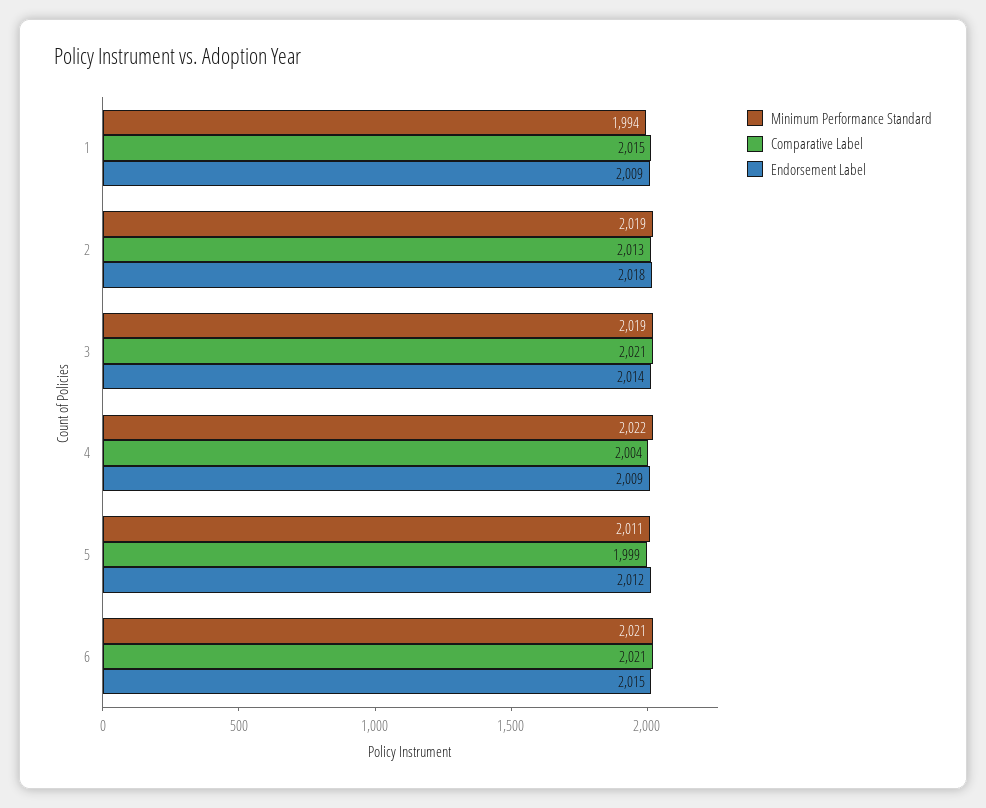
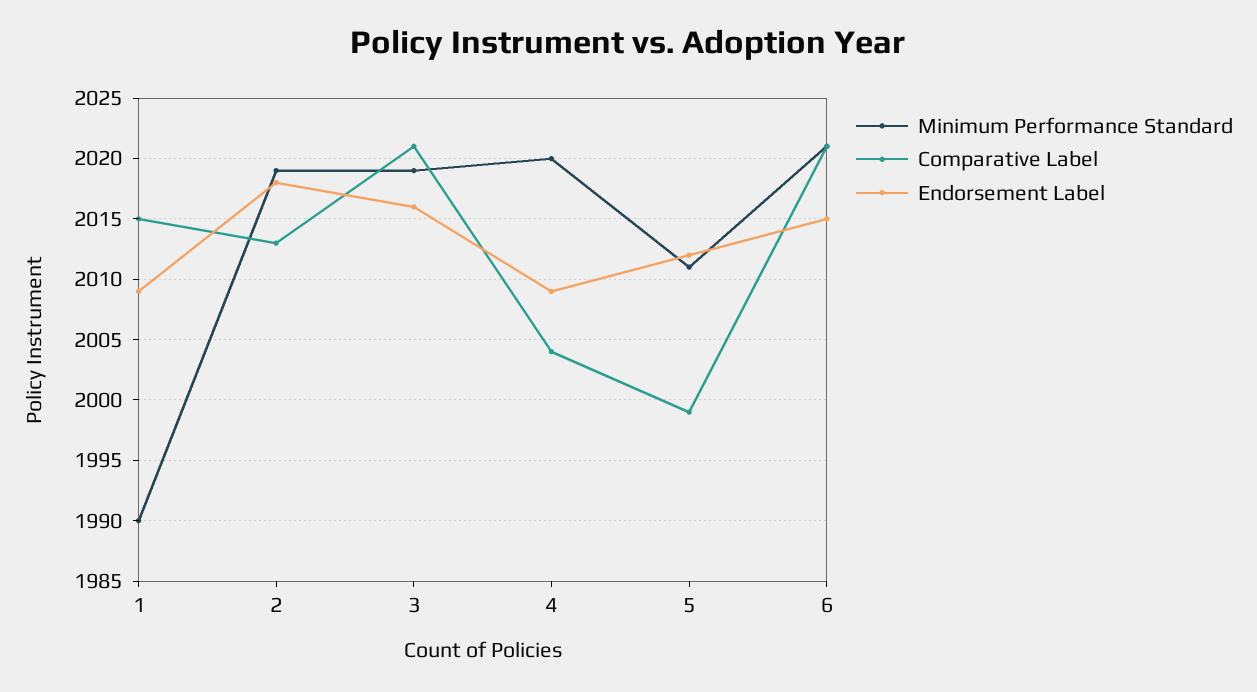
  {
    "Minimum Performance Standard": {
-     "1": 1994,
+     "1": 1990,
      "2": 2019,
      "3": 2019,
-     "4": 2022,
+     "4": 2020,
      "5": 2011,
      "6": 2021
    },
    "Comparative Label": {
      "1": 2015,
      "2": 2013,
      "3": 2021,
      "4": 2004,
      "5": 1999,
      "6": 2021
    },
    "Endorsement Label": {
      "1": 2009,
      "2": 2018,
-     "3": 2014,
+     "3": 2016,
      "4": 2009,
      "5": 2012,
      "6": 2015
    }
  }

